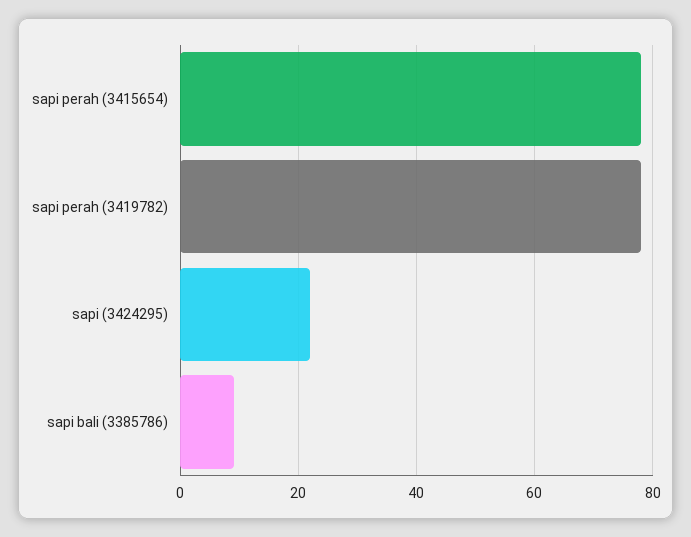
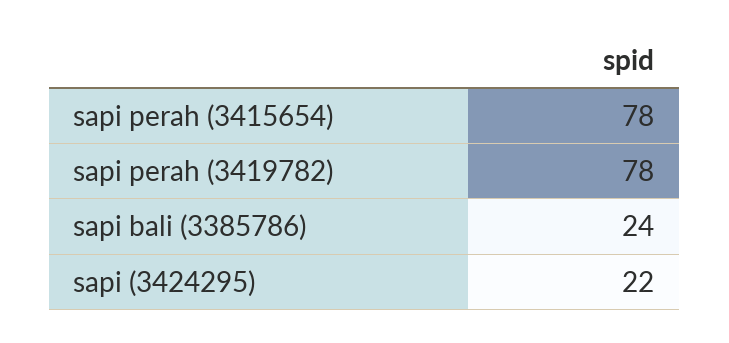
  {
    "sapi perah (3415654)": 78,
    "sapi perah (3419782)": 78,
    "sapi (3424295)": 22,
-   "sapi bali (3385786)": 10
+   "sapi bali (3385786)": 24
  }

